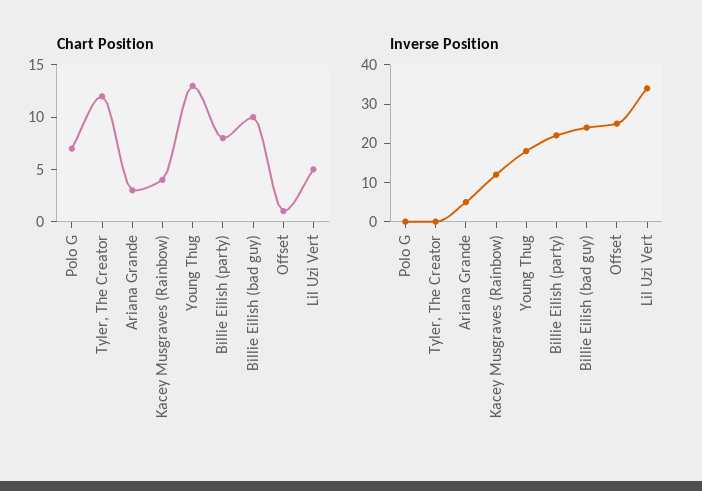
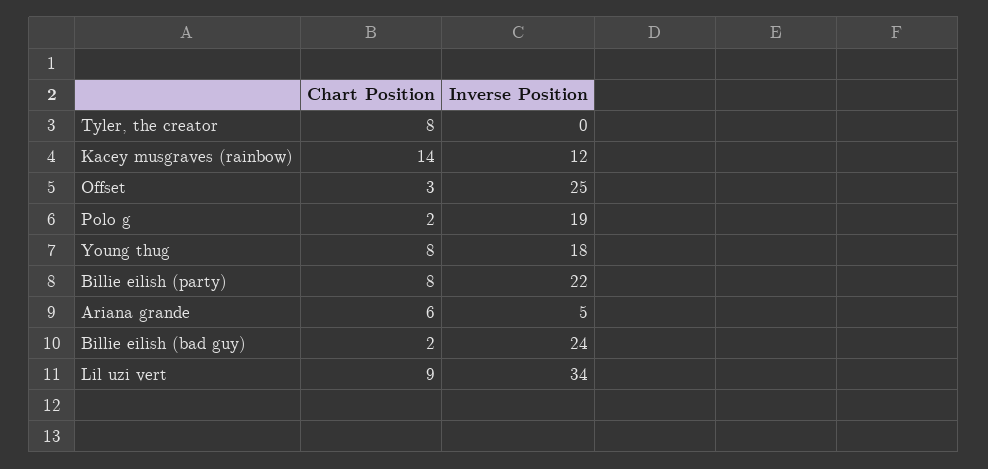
  {
    "Chart Position": {
-     "Polo G": 7,
+     "Polo G": 2,
-     "Tyler, The Creator": 12,
+     "Tyler, The Creator": 8,
-     "Ariana Grande": 3,
+     "Ariana Grande": 6,
-     "Kacey Musgraves (Rainbow)": 4,
+     "Kacey Musgraves (Rainbow)": 14,
-     "Young Thug": 13,
+     "Young Thug": 8,
      "Billie Eilish (party)": 8,
-     "Billie Eilish (bad guy)": 10,
+     "Billie Eilish (bad guy)": 2,
-     "Offset": 1,
+     "Offset": 3,
-     "Lil Uzi Vert": 5
+     "Lil Uzi Vert": 9
    },
    "Inverse Position": {
-     "Polo G": 0,
+     "Polo G": 19,
      "Tyler, The Creator": 0,
      "Ariana Grande": 5,
      "Kacey Musgraves (Rainbow)": 12,
      "Young Thug": 18,
      "Billie Eilish (party)": 22,
      "Billie Eilish (bad guy)": 24,
      "Offset": 25,
      "Lil Uzi Vert": 34
    }
  }

